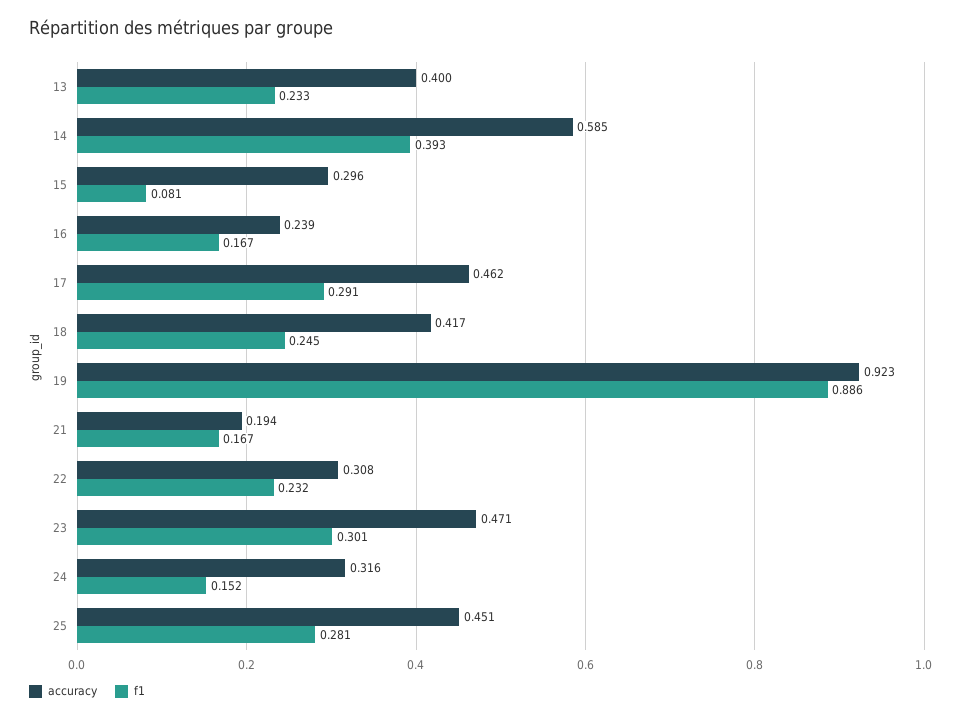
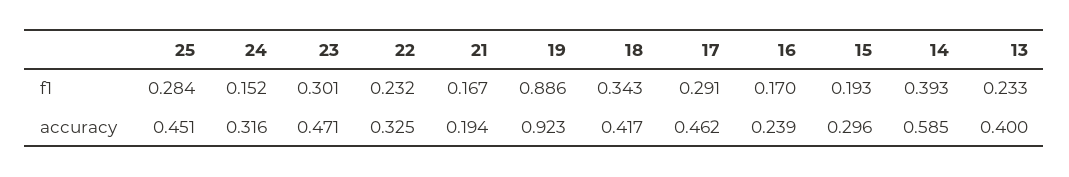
  {
    "accuracy": {
      "13": 0.4,
      "14": 0.585,
      "15": 0.296,
      "16": 0.239,
      "17": 0.462,
      "18": 0.417,
      "19": 0.923,
      "21": 0.194,
-     "22": 0.308,
+     "22": 0.325,
      "23": 0.471,
      "24": 0.316,
      "25": 0.451
    },
    "f1": {
      "13": 0.233,
      "14": 0.393,
-     "15": 0.081,
+     "15": 0.193,
-     "16": 0.167,
+     "16": 0.17,
      "17": 0.291,
-     "18": 0.245,
+     "18": 0.343,
      "19": 0.886,
      "21": 0.167,
      "22": 0.232,
      "23": 0.301,
      "24": 0.152,
-     "25": 0.281
+     "25": 0.284
    }
  }

